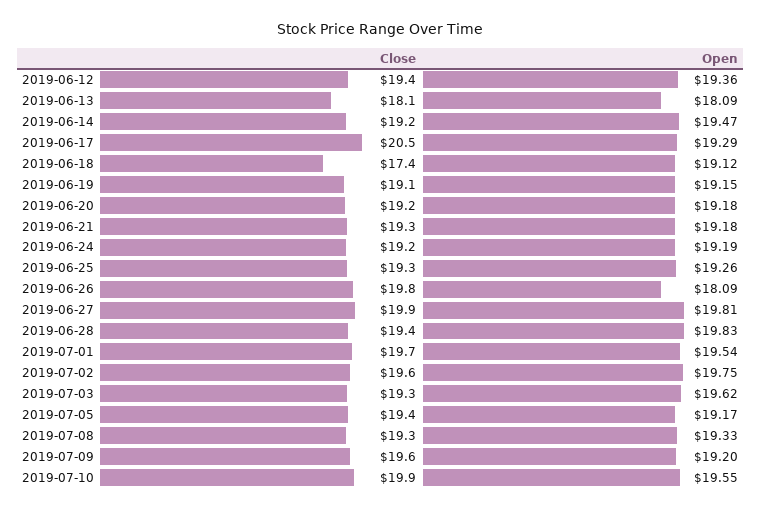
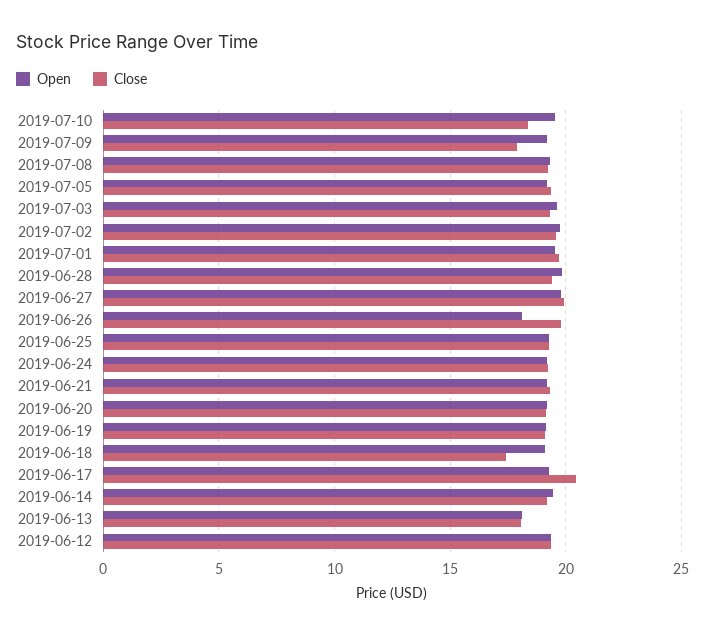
  {
    "Close": {
      "2019-06-12": 19.4,
      "2019-06-13": 18.1,
      "2019-06-14": 19.2,
      "2019-06-17": 20.5,
      "2019-06-18": 17.4,
      "2019-06-19": 19.1,
      "2019-06-20": 19.2,
      "2019-06-21": 19.3,
      "2019-06-24": 19.2,
      "2019-06-25": 19.3,
      "2019-06-26": 19.8,
      "2019-06-27": 19.9,
      "2019-06-28": 19.4,
      "2019-07-01": 19.7,
      "2019-07-02": 19.6,
      "2019-07-03": 19.3,
      "2019-07-05": 19.4,
      "2019-07-08": 19.3,
-     "2019-07-09": 19.6,
+     "2019-07-09": 18,
-     "2019-07-10": 19.9
+     "2019-07-10": 18.5
    },
    "Open": {
      "2019-06-12": 19.36,
      "2019-06-13": 18.09,
      "2019-06-14": 19.47,
      "2019-06-17": 19.29,
      "2019-06-18": 19.12,
      "2019-06-19": 19.15,
      "2019-06-20": 19.18,
      "2019-06-21": 19.18,
      "2019-06-24": 19.19,
      "2019-06-25": 19.26,
      "2019-06-26": 18.09,
      "2019-06-27": 19.81,
      "2019-06-28": 19.83,
      "2019-07-01": 19.54,
      "2019-07-02": 19.75,
      "2019-07-03": 19.62,
      "2019-07-05": 19.17,
      "2019-07-08": 19.33,
      "2019-07-09": 19.2,
      "2019-07-10": 19.55
    }
  }

